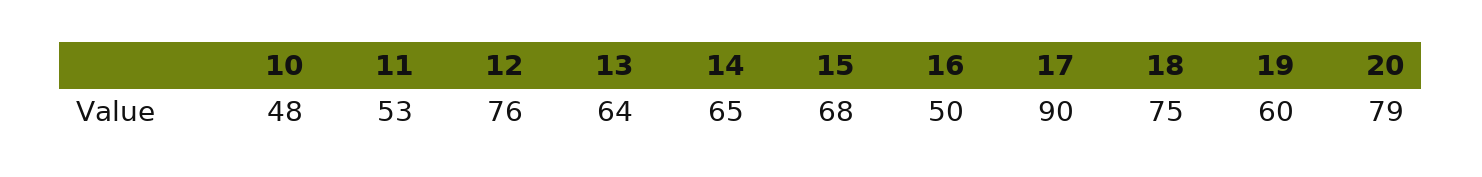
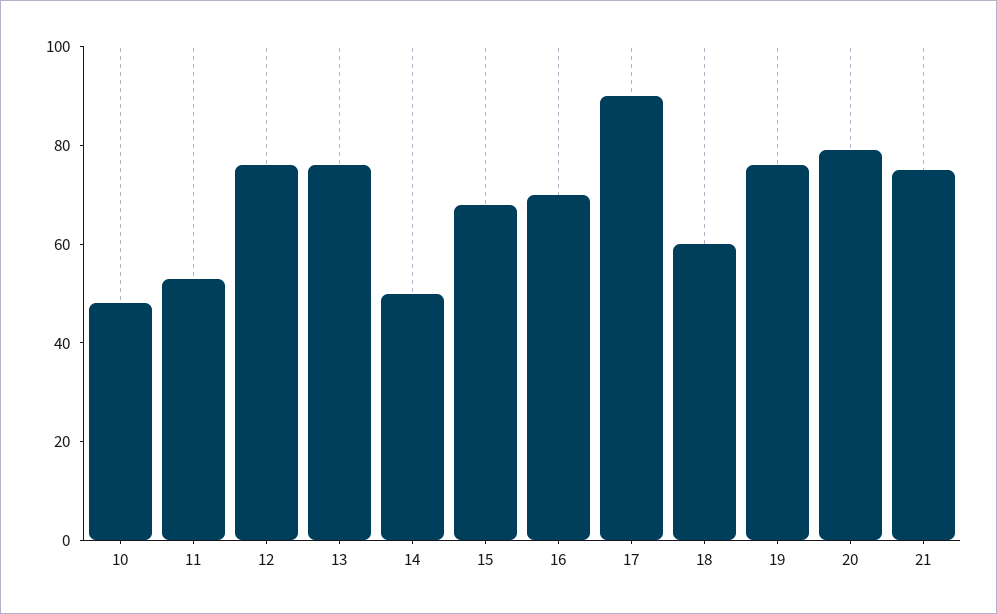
  {
    "10": 48,
    "11": 53,
    "12": 76,
-   "13": 64,
+   "13": 75,
-   "14": 65,
+   "14": 50,
    "15": 68,
-   "16": 50,
+   "16": 70,
    "17": 90,
-   "18": 75,
+   "18": 60,
-   "19": 60,
+   "19": 75,
-   "20": 79
+   "20": 79,
+   "21": 75
  }

